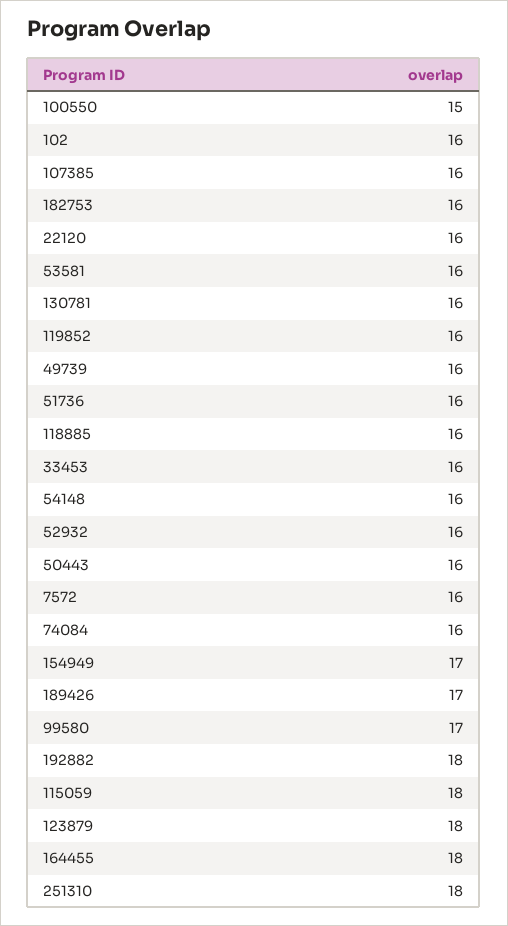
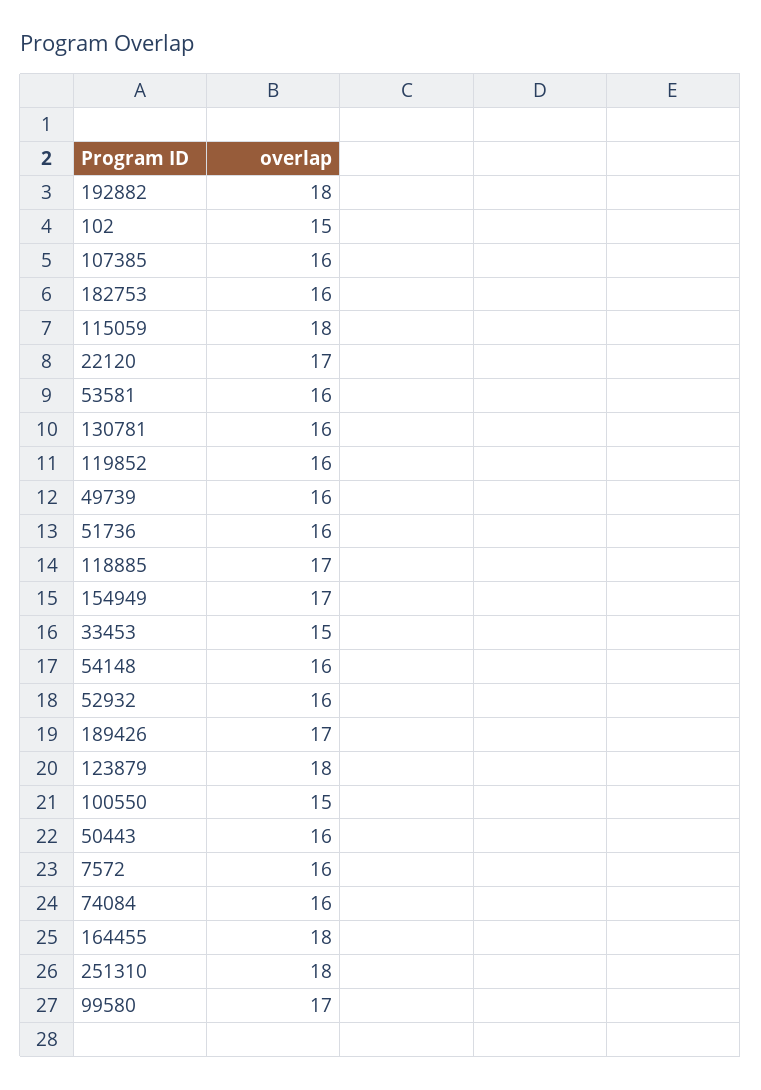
  {
    "100550": 15,
-   "102": 16,
+   "102": 15,
    "107385": 16,
    "182753": 16,
-   "22120": 16,
+   "22120": 17,
    "53581": 16,
    "130781": 16,
    "119852": 16,
    "49739": 16,
    "51736": 16,
-   "118885": 16,
+   "118885": 17,
-   "33453": 16,
+   "33453": 15,
    "54148": 16,
    "52932": 16,
    "50443": 16,
    "7572": 16,
    "74084": 16,
    "154949": 17,
    "189426": 17,
    "99580": 17,
    "192882": 18,
    "115059": 18,
    "123879": 18,
    "164455": 18,
    "251310": 18
  }

